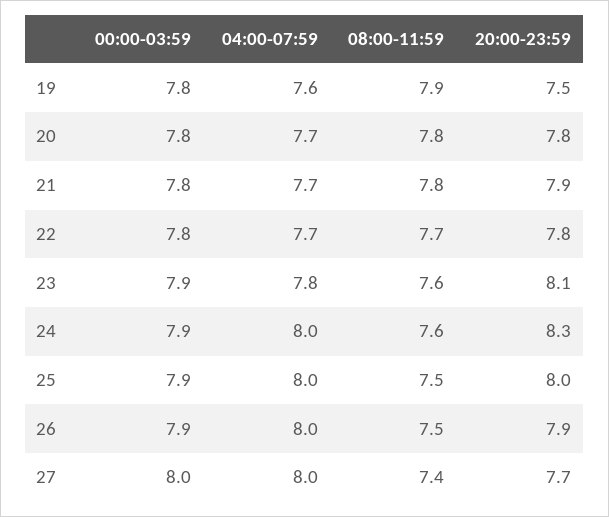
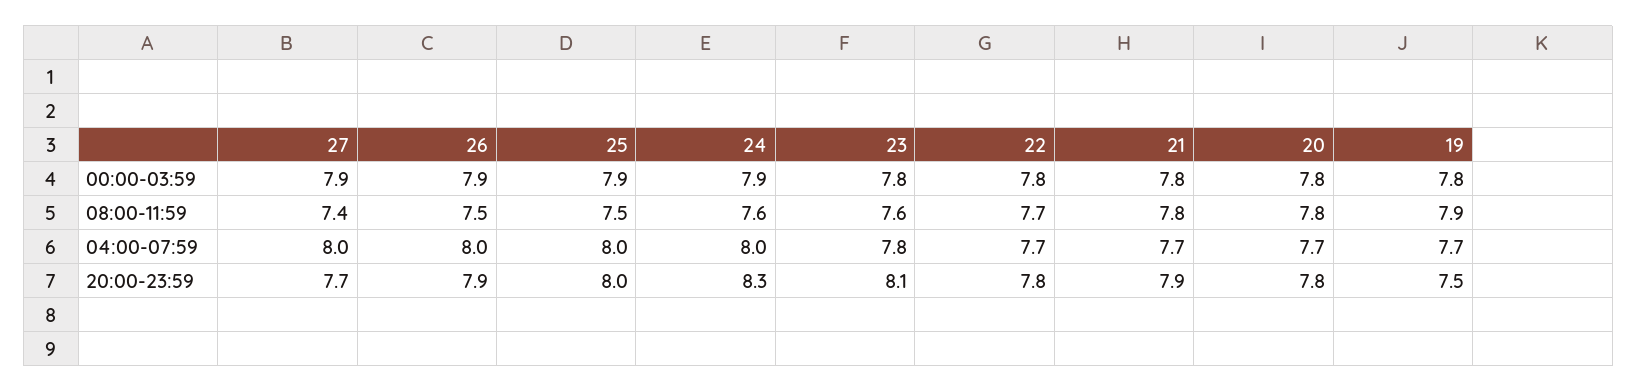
  {
    "00:00-03:59": {
      "19": 7.8,
      "20": 7.8,
      "21": 7.8,
      "22": 7.8,
-     "23": 7.9,
+     "23": 7.8,
      "24": 7.9,
      "25": 7.9,
      "26": 7.9,
-     "27": 8
+     "27": 7.9
    },
    "04:00-07:59": {
-     "19": 7.6,
+     "19": 7.7,
      "20": 7.7,
      "21": 7.7,
      "22": 7.7,
      "23": 7.8,
      "24": 8,
      "25": 8,
      "26": 8,
      "27": 8
    },
    "08:00-11:59": {
      "19": 7.9,
      "20": 7.8,
      "21": 7.8,
      "22": 7.7,
      "23": 7.6,
      "24": 7.6,
      "25": 7.5,
      "26": 7.5,
      "27": 7.4
    },
    "20:00-23:59": {
      "19": 7.5,
      "20": 7.8,
      "21": 7.9,
      "22": 7.8,
      "23": 8.1,
      "24": 8.3,
      "25": 8,
      "26": 7.9,
      "27": 7.7
    }
  }

